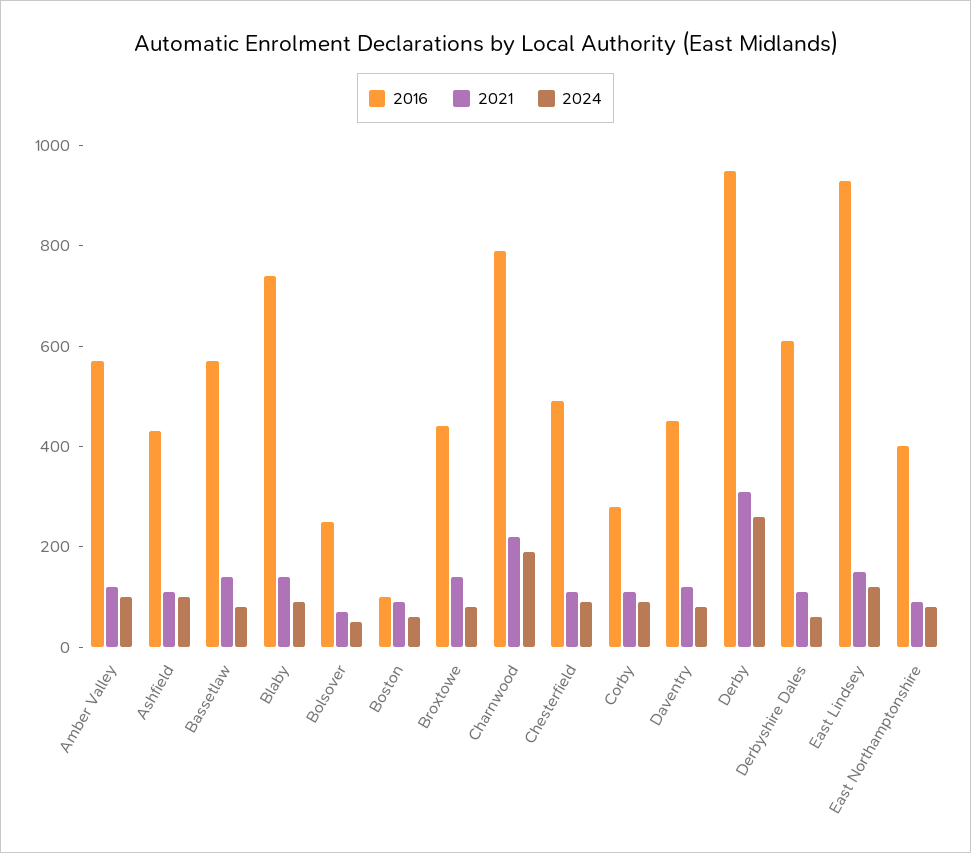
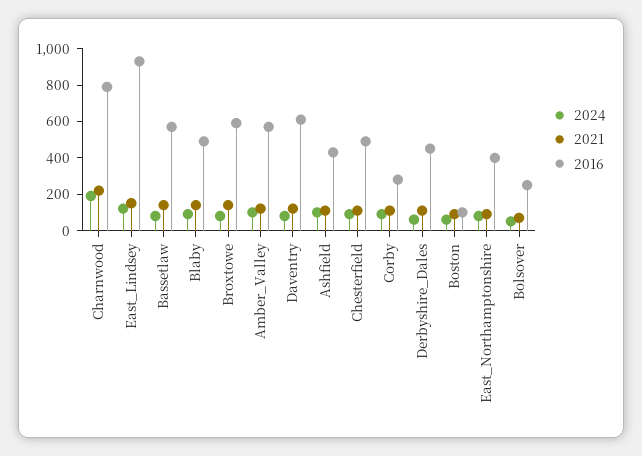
  {
    "2016": {
      "Amber Valley": 550,
      "Ashfield": 450,
      "Bassetlaw": 550,
-     "Blaby": 750,
+     "Blaby": 500,
      "Bolsover": 250,
      "Boston": 100,
-     "Broxtowe": 450,
+     "Broxtowe": 600,
      "Charnwood": 800,
      "Chesterfield": 500,
      "Corby": 300,
-     "Daventry": 450,
+     "Daventry": 600,
-     "Derby": 950,
-     "Derbyshire Dales": 600,
+     "Derbyshire Dales": 450,
      "East Lindsey": 950,
      "East Northamptonshire": 400
    },
    "2021": {
      "Amber Valley": 100,
      "Ashfield": 100,
      "Bassetlaw": 150,
      "Blaby": 150,
      "Bolsover": 50,
      "Boston": 100,
      "Broxtowe": 150,
      "Charnwood": 200,
      "Chesterfield": 100,
      "Corby": 100,
      "Daventry": 100,
-     "Derby": 300,
      "Derbyshire Dales": 100,
      "East Lindsey": 150,
      "East Northamptonshire": 100
    },
    "2024": {
      "Amber Valley": 100,
      "Ashfield": 100,
      "Bassetlaw": 100,
      "Blaby": 100,
      "Bolsover": 50,
      "Boston": 50,
      "Broxtowe": 100,
      "Charnwood": 200,
      "Chesterfield": 100,
      "Corby": 100,
      "Daventry": 100,
-     "Derby": 250,
      "Derbyshire Dales": 50,
      "East Lindsey": 100,
      "East Northamptonshire": 100
    }
  }

